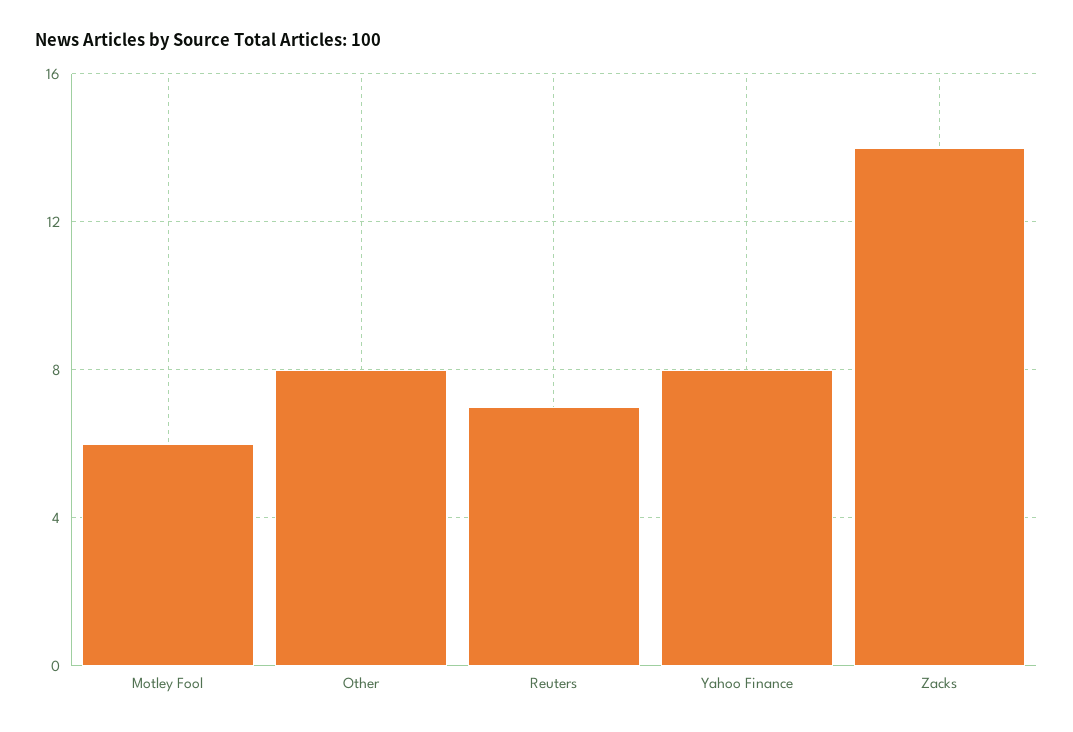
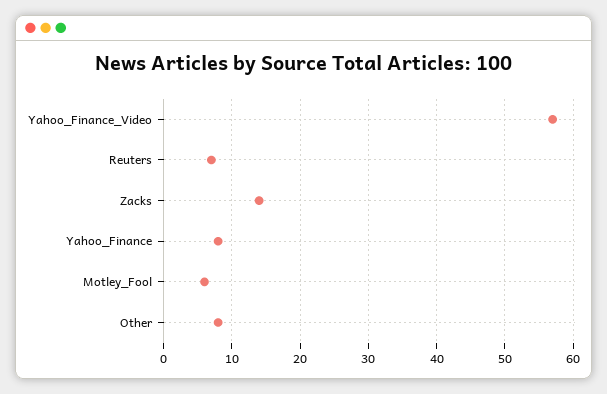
  {
    "Motley Fool": 6,
    "Other": 8,
    "Reuters": 7,
    "Yahoo Finance": 8,
-   "Zacks": 14
+   "Zacks": 14,
+   "Yahoo_Finance_Video": 57
  }

